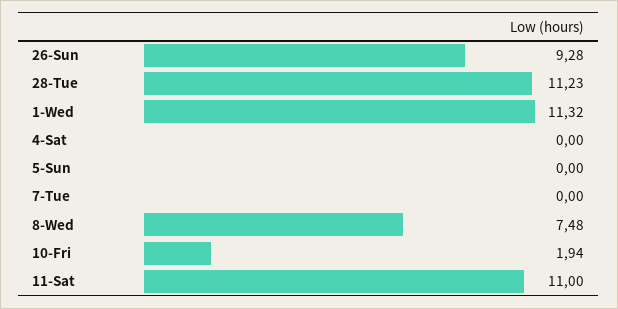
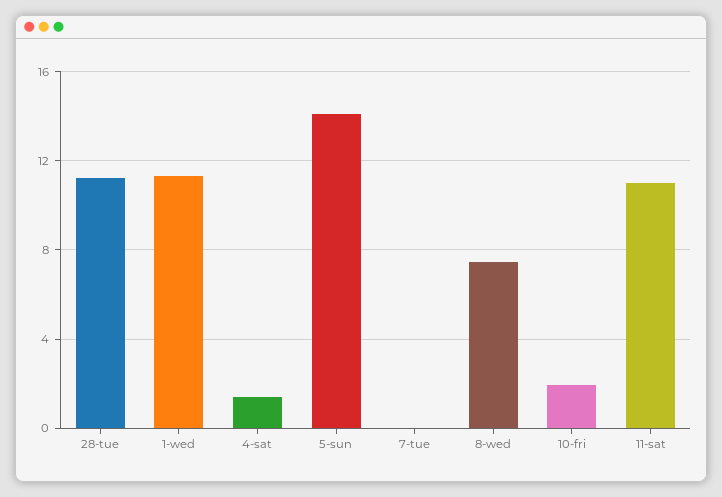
  {
-   "26-Sun": 9.28,
    "28-Tue": 11.23,
    "1-Wed": 11.32,
-   "4-Sat": 0,
+   "4-Sat": 1.5,
-   "5-Sun": 0,
+   "5-Sun": 14,
    "7-Tue": 0,
    "8-Wed": 7.48,
    "10-Fri": 1.94,
    "11-Sat": 11
  }

